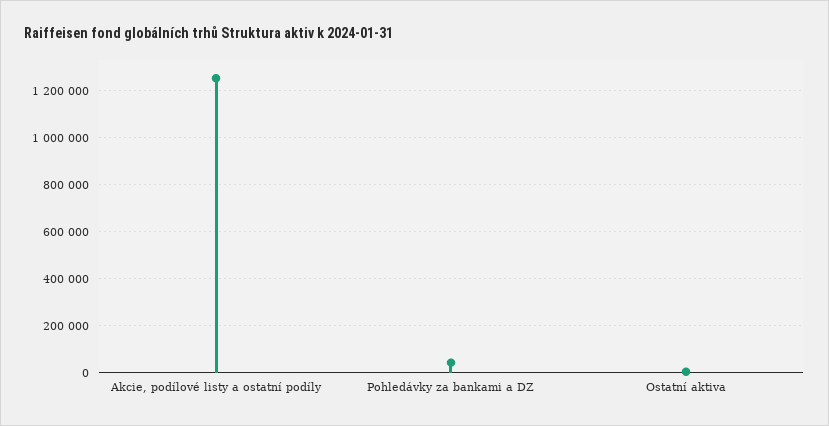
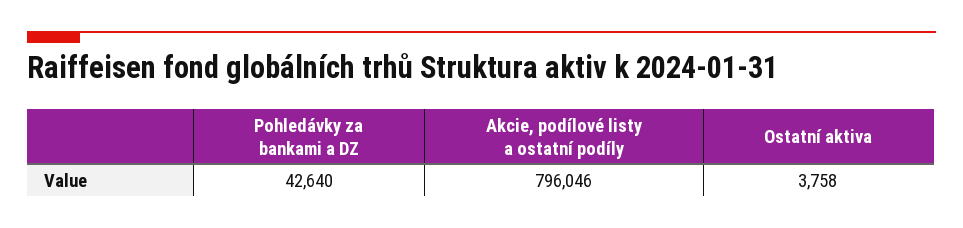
  {
-   "Akcie, podílové listy a ostatní podíly": 1250000,
+   "Akcie, podílové listy a ostatní podíly": 796046,
    "Pohledávky za bankami a DZ": 42640,
    "Ostatní aktiva": 3758
  }

